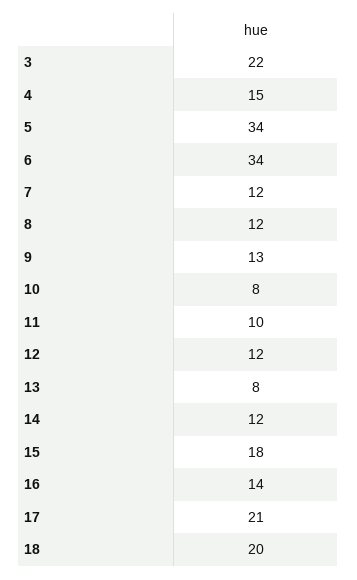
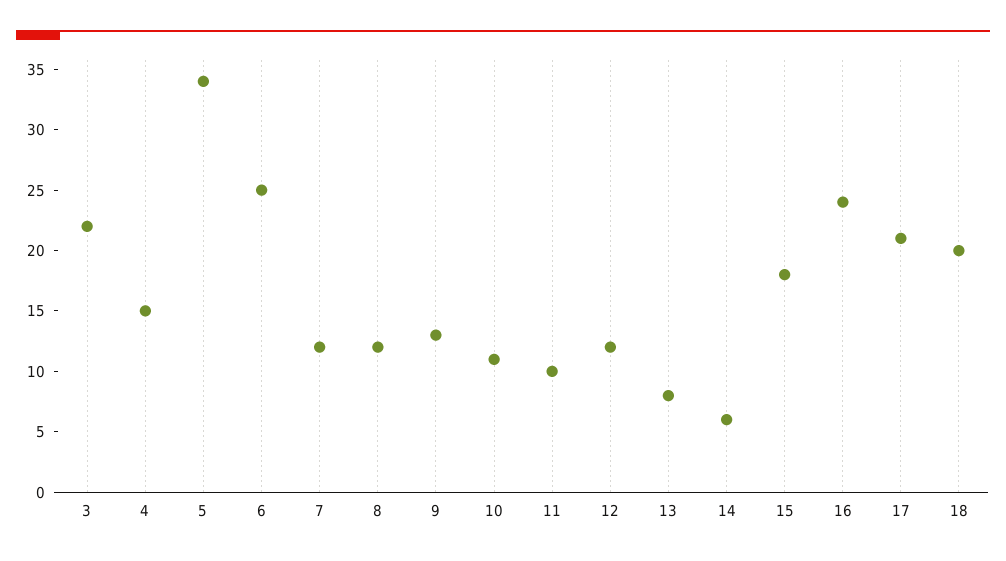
  {
    "3": 22,
    "4": 15,
    "5": 34,
-   "6": 34,
+   "6": 25,
    "7": 12,
    "8": 12,
    "9": 13,
-   "10": 8,
+   "10": 11,
    "11": 10,
    "12": 12,
    "13": 8,
-   "14": 12,
+   "14": 6,
    "15": 18,
-   "16": 14,
+   "16": 24,
    "17": 21,
    "18": 20
  }

